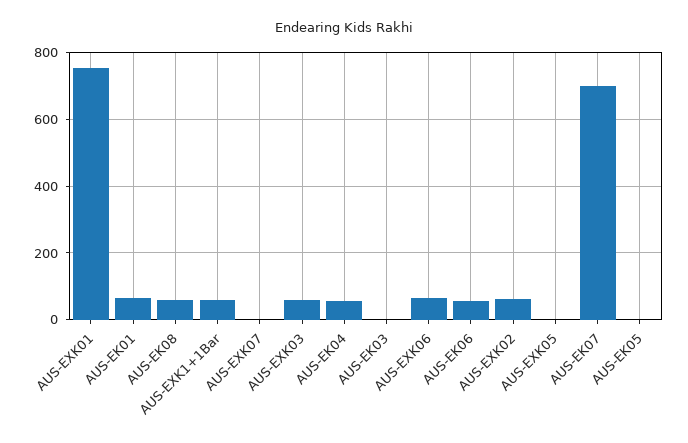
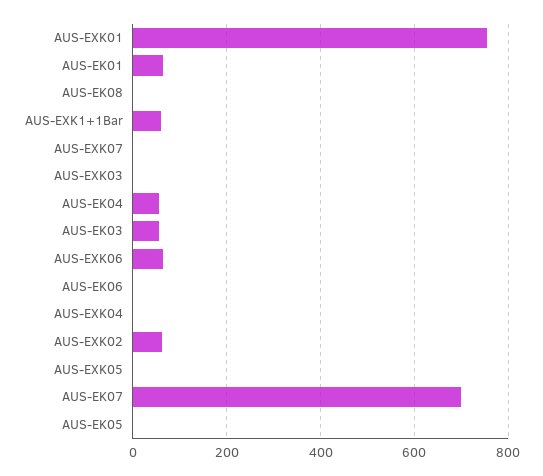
  {
    "AUS-EXK01": 760,
    "AUS-EK01": 60,
-   "AUS-EK08": 60,
+   "AUS-EK08": 0,
    "AUS-EXK1+1Bar": 60,
    "AUS-EXK07": 0,
-   "AUS-EXK03": 60,
+   "AUS-EXK03": 0,
    "AUS-EK04": 60,
-   "AUS-EK03": 0,
+   "AUS-EK03": 60,
    "AUS-EXK06": 60,
-   "AUS-EK06": 60,
+   "AUS-EK06": 0,
    "AUS-EXK02": 60,
    "AUS-EXK05": 0,
    "AUS-EK07": 700,
-   "AUS-EK05": 0
+   "AUS-EK05": 0,
+   "AUS-EXK04": 0
  }

